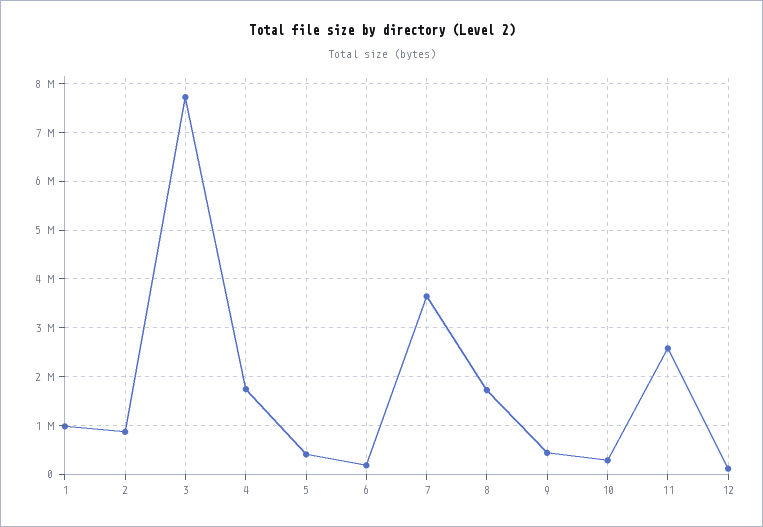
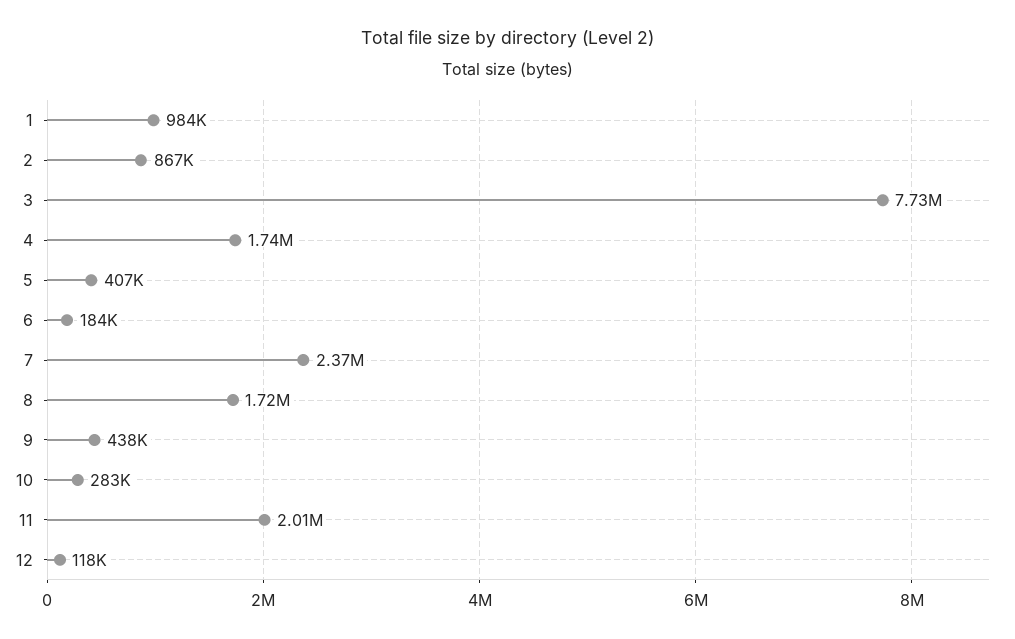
  {
    "1": 984000,
    "2": 867000,
    "3": 7730000,
    "4": 1740000,
    "5": 407000,
    "6": 184000,
-   "7": 3600000,
+   "7": 2370000,
    "8": 1720000,
    "9": 438000,
    "10": 283000,
-   "11": 2600000,
+   "11": 2010000,
    "12": 118000
  }

